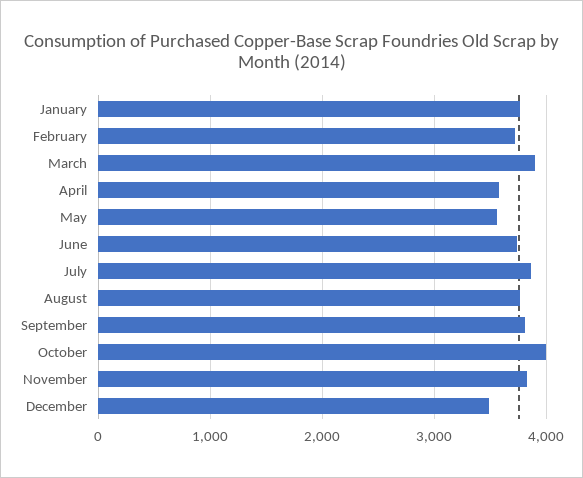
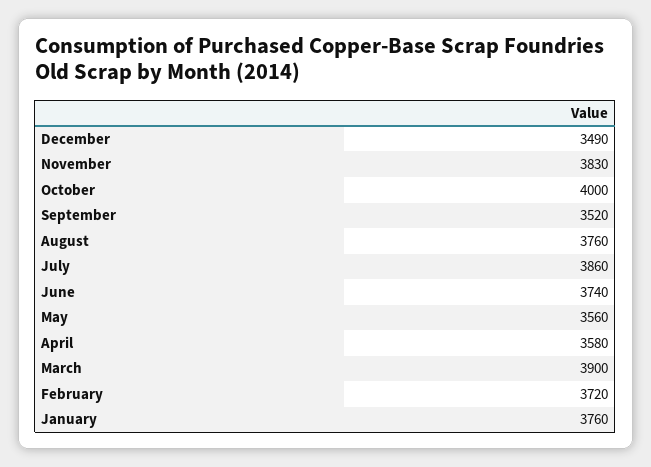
  {
    "January": 3760,
    "February": 3720,
    "March": 3900,
    "April": 3580,
    "May": 3560,
    "June": 3740,
    "July": 3860,
    "August": 3760,
-   "September": 3800,
+   "September": 3520,
    "October": 4000,
    "November": 3830,
    "December": 3490
  }

